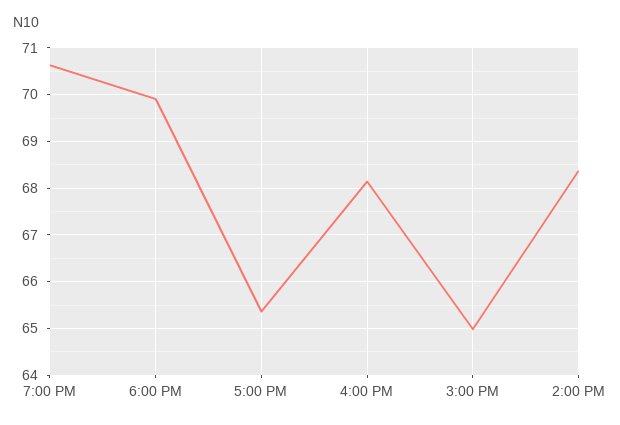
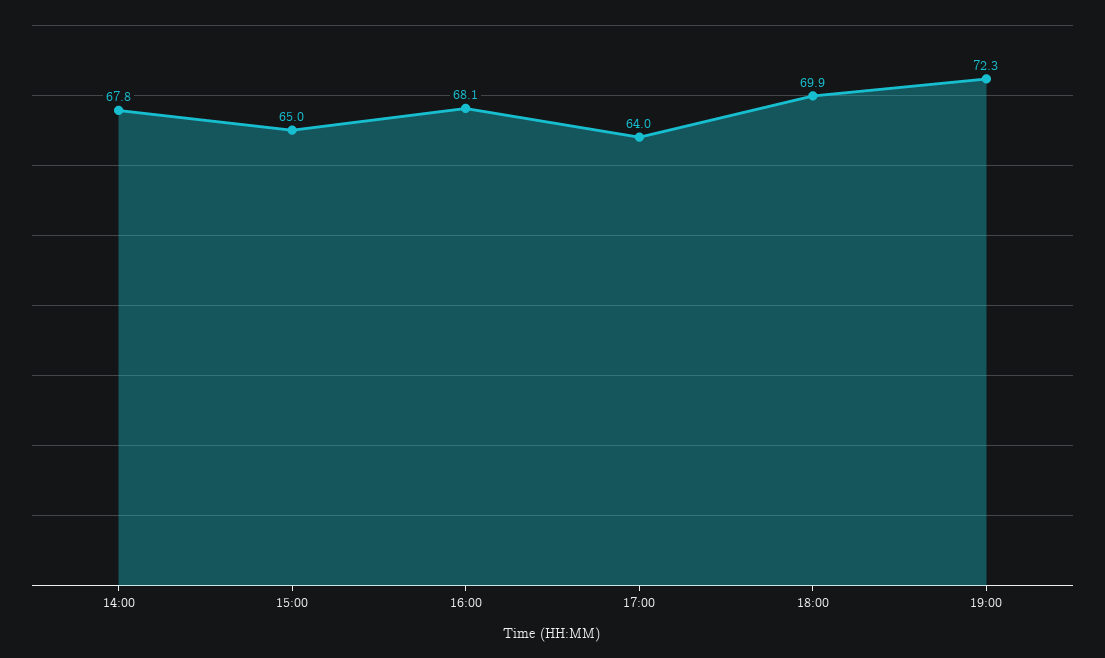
  {
-   "7:00 PM": 70.6,
+   "7:00 PM": 72.3,
    "6:00 PM": 69.9,
-   "5:00 PM": 65.4,
+   "5:00 PM": 64,
    "4:00 PM": 68.1,
    "3:00 PM": 65,
-   "2:00 PM": 68.4
+   "2:00 PM": 67.8
  }

